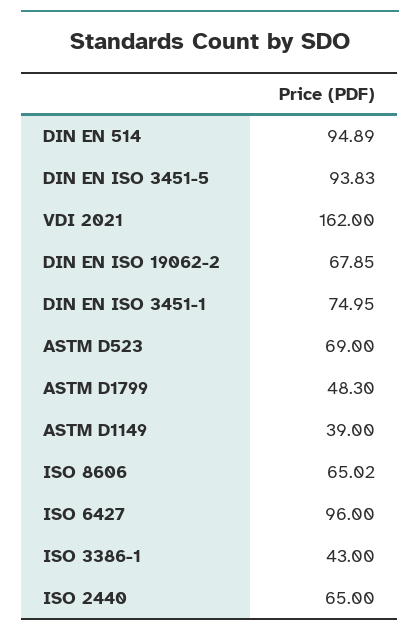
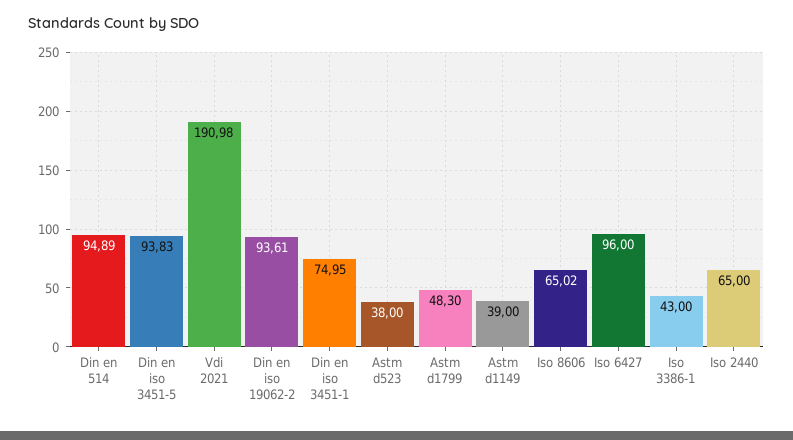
  {
    "DIN EN 514": 94.89,
    "DIN EN ISO 3451-5": 93.83,
-   "VDI 2021": 162,
+   "VDI 2021": 190.98,
-   "DIN EN ISO 19062-2": 67.85,
+   "DIN EN ISO 19062-2": 93.61,
    "DIN EN ISO 3451-1": 74.95,
-   "ASTM D523": 69,
+   "ASTM D523": 38,
    "ASTM D1799": 48.3,
    "ASTM D1149": 39,
    "ISO 8606": 65.02,
    "ISO 6427": 96,
    "ISO 3386-1": 43,
    "ISO 2440": 65
  }

